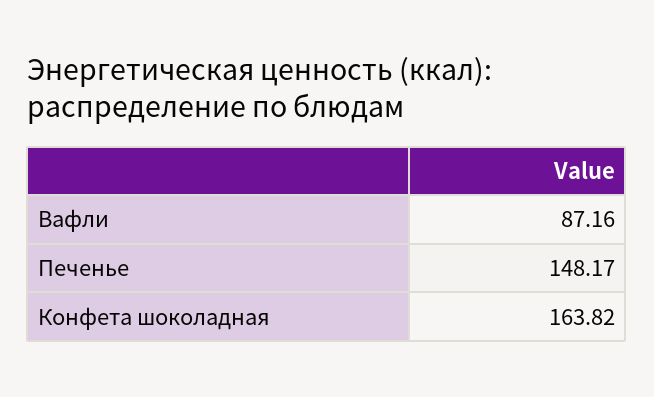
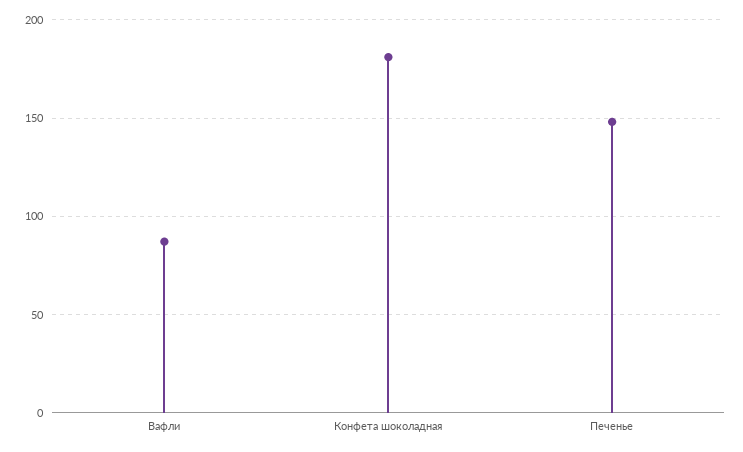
  {
    "Вафли": 87.16,
    "Печенье": 148.17,
-   "Конфета шоколадная": 163.82
+   "Конфета шоколадная": 180
  }

